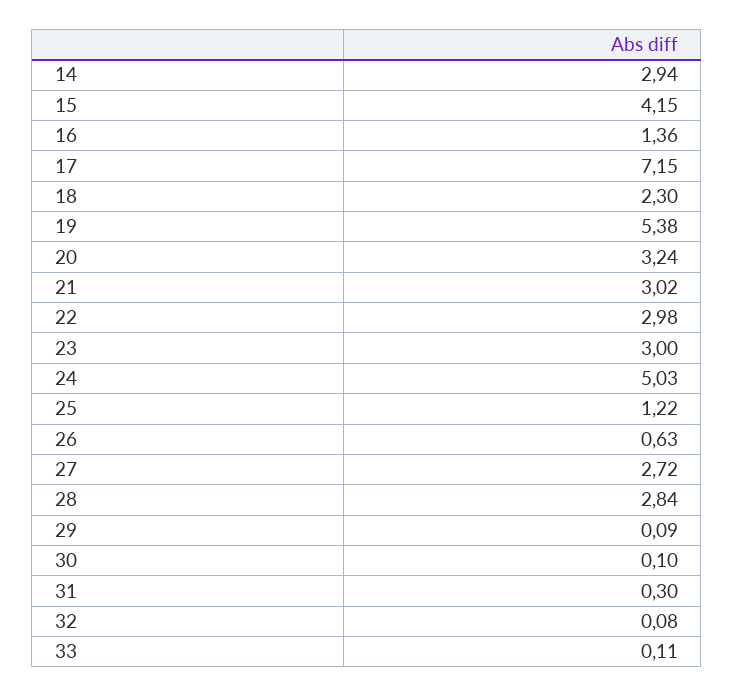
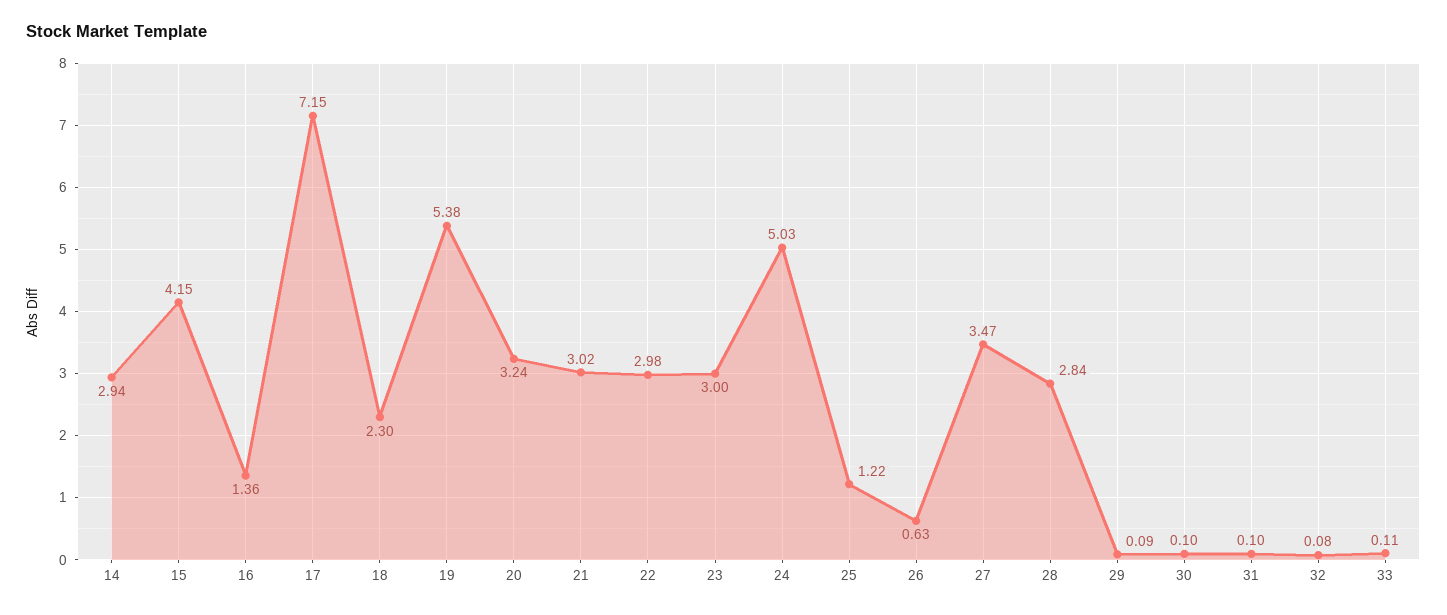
  {
    "14": 2.94,
    "15": 4.15,
    "16": 1.36,
    "17": 7.15,
    "18": 2.3,
    "19": 5.38,
    "20": 3.24,
    "21": 3.02,
    "22": 2.98,
    "23": 3,
    "24": 5.03,
    "25": 1.22,
    "26": 0.63,
-   "27": 2.72,
+   "27": 3.47,
    "28": 2.84,
    "29": 0.09,
    "30": 0.1,
-   "31": 0.3,
+   "31": 0.1,
    "32": 0.08,
    "33": 0.11
  }

